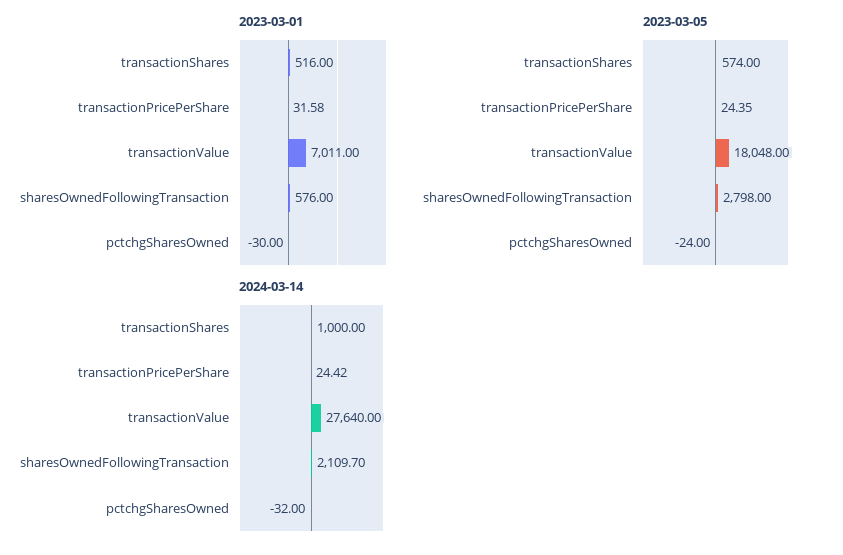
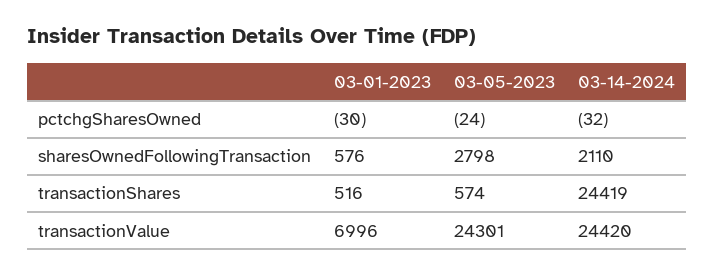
  {
    "2023-03-01": {
      "transactionShares": 516,
-     "transactionPricePerShare": 31.58,
-     "transactionValue": 7011,
+     "transactionValue": 6996,
      "sharesOwnedFollowingTransaction": 576,
      "pctchgSharesOwned": -30
    },
    "2023-03-05": {
      "transactionShares": 574,
-     "transactionPricePerShare": 24.35,
-     "transactionValue": 18048,
+     "transactionValue": 24301,
      "sharesOwnedFollowingTransaction": 2798,
      "pctchgSharesOwned": -24
    },
    "2024-03-14": {
-     "transactionShares": 1000,
+     "transactionShares": 24419,
-     "transactionPricePerShare": 24.42,
-     "transactionValue": 27640,
+     "transactionValue": 24420,
      "sharesOwnedFollowingTransaction": 2109.7,
      "pctchgSharesOwned": -32
    }
  }

